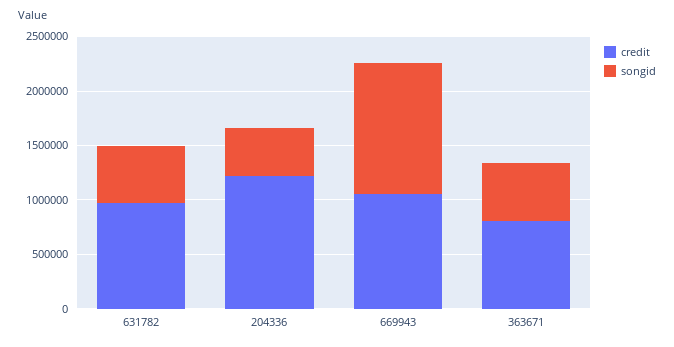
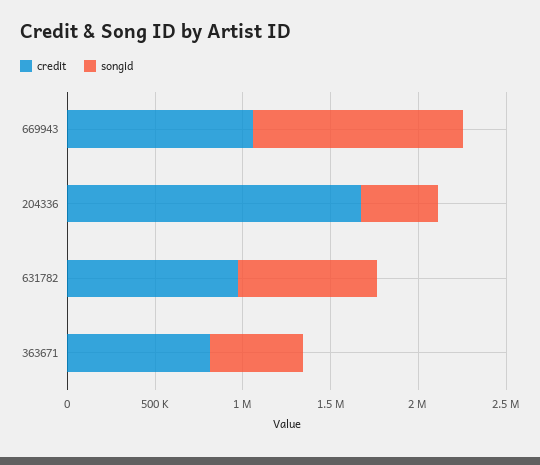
  {
    "credit": {
      "631782": 1000000,
-     "204336": 1200000,
+     "204336": 1700000,
      "669943": 1100000,
      "363671": 800000
    },
    "songid": {
-     "631782": 500000,
+     "631782": 800000,
      "204336": 400000,
      "669943": 1200000,
      "363671": 500000
    }
  }

